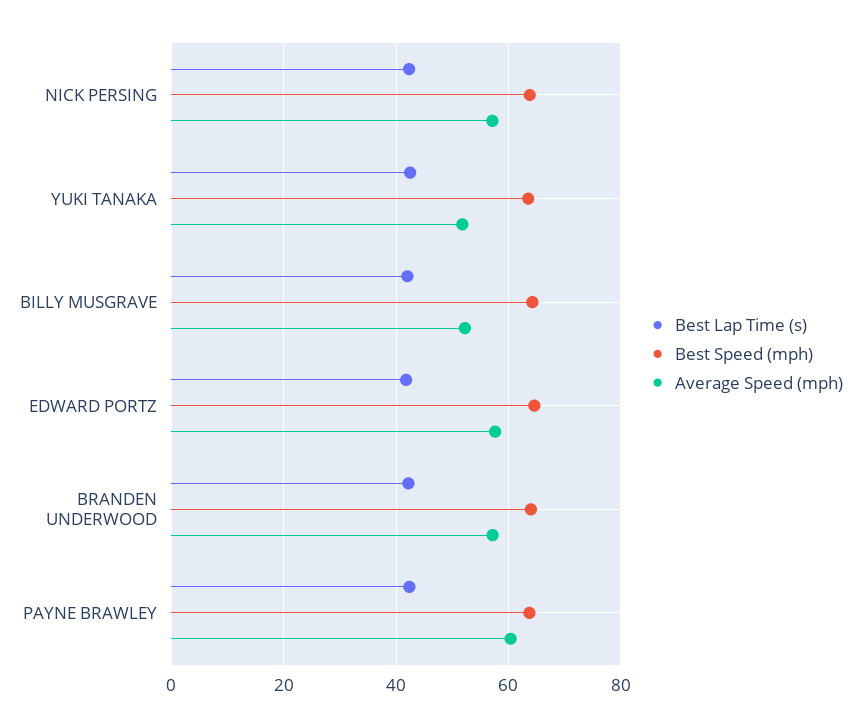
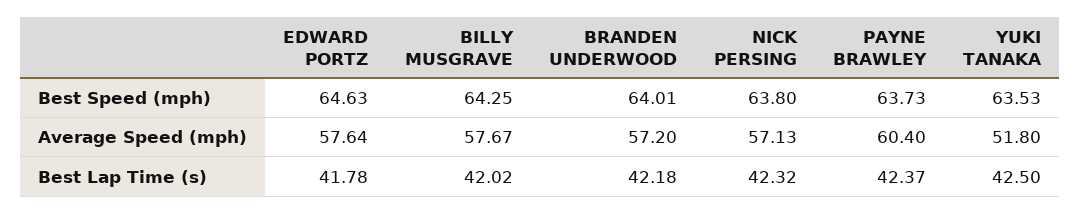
  {
    "Best Lap Time (s)": {
      "NICK PERSING": 42.32,
      "YUKI TANAKA": 42.5,
      "BILLY MUSGRAVE": 42.02,
      "EDWARD PORTZ": 41.78,
      "BRANDEN UNDERWOOD": 42.18,
      "PAYNE BRAWLEY": 42.37
    },
    "Best Speed (mph)": {
      "NICK PERSING": 63.8,
      "YUKI TANAKA": 63.53,
      "BILLY MUSGRAVE": 64.25,
      "EDWARD PORTZ": 64.63,
      "BRANDEN UNDERWOOD": 64.01,
      "PAYNE BRAWLEY": 63.73
    },
    "Average Speed (mph)": {
      "NICK PERSING": 57.13,
      "YUKI TANAKA": 51.8,
-     "BILLY MUSGRAVE": 52,
+     "BILLY MUSGRAVE": 57.67,
      "EDWARD PORTZ": 57.64,
      "BRANDEN UNDERWOOD": 57.2,
      "PAYNE BRAWLEY": 60.4
    }
  }

